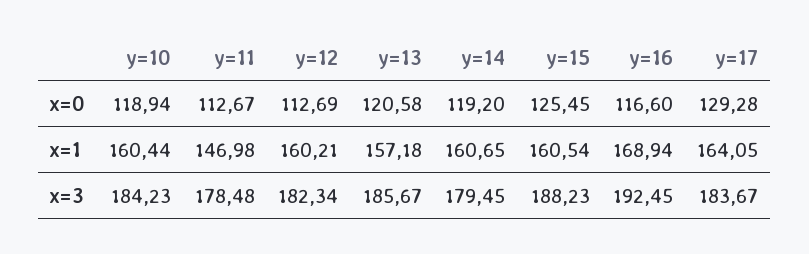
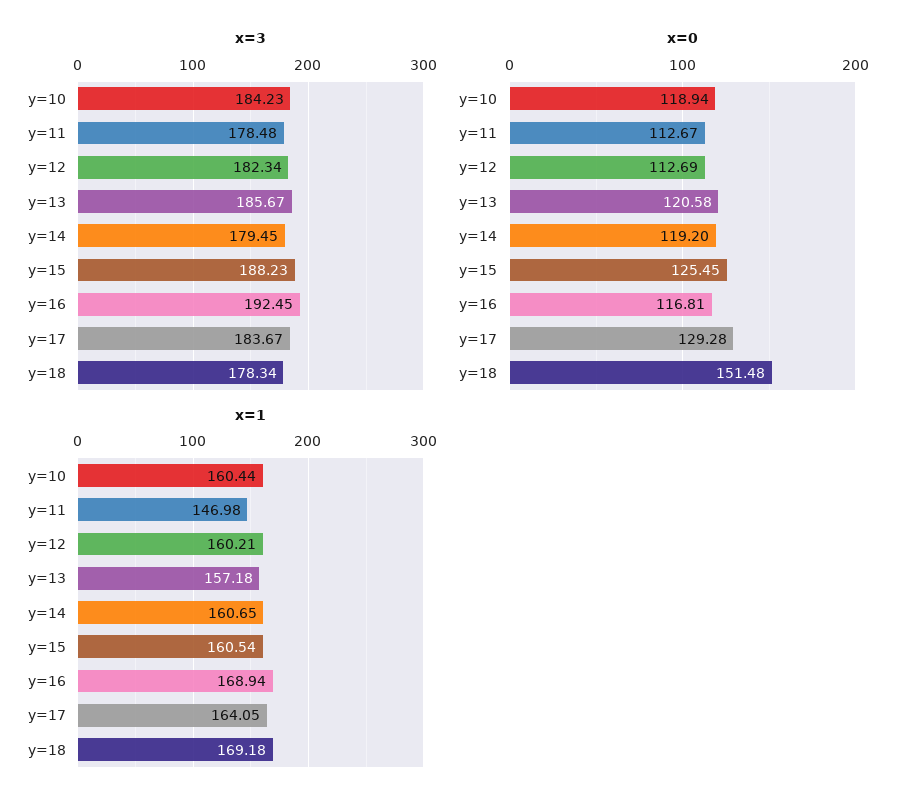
  {
    "x=0": {
      "y=10": 118.94,
      "y=11": 112.67,
      "y=12": 112.69,
      "y=13": 120.58,
      "y=14": 119.2,
      "y=15": 125.45,
-     "y=16": 116.6,
+     "y=16": 116.81,
-     "y=17": 129.28
+     "y=17": 129.28,
+     "y=18": 151.48
    },
    "x=1": {
      "y=10": 160.44,
      "y=11": 146.98,
      "y=12": 160.21,
      "y=13": 157.18,
      "y=14": 160.65,
      "y=15": 160.54,
      "y=16": 168.94,
-     "y=17": 164.05
+     "y=17": 164.05,
+     "y=18": 169.18
    },
    "x=3": {
      "y=10": 184.23,
      "y=11": 178.48,
      "y=12": 182.34,
      "y=13": 185.67,
      "y=14": 179.45,
      "y=15": 188.23,
      "y=16": 192.45,
-     "y=17": 183.67
+     "y=17": 183.67,
+     "y=18": 178.34
    }
  }

